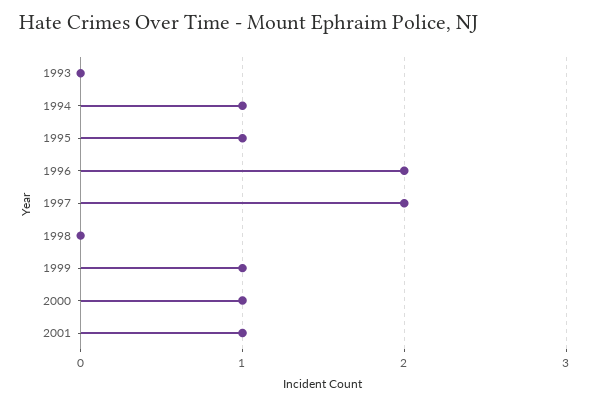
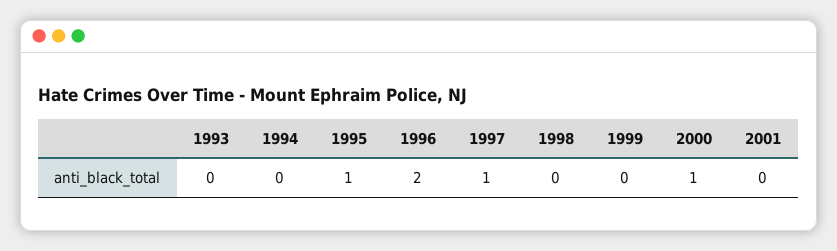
  {
    "1993": 0,
-   "1994": 1,
+   "1994": 0,
    "1995": 1,
    "1996": 2,
-   "1997": 2,
+   "1997": 1,
    "1998": 0,
-   "1999": 1,
+   "1999": 0,
    "2000": 1,
-   "2001": 1
+   "2001": 0
  }

